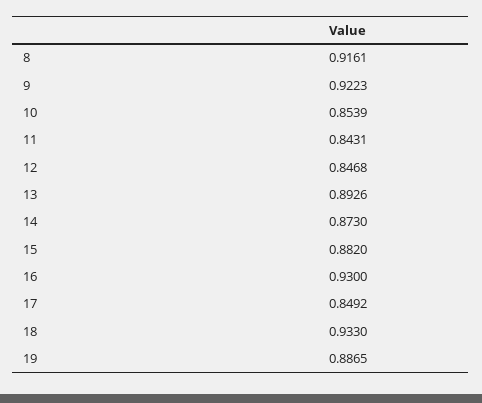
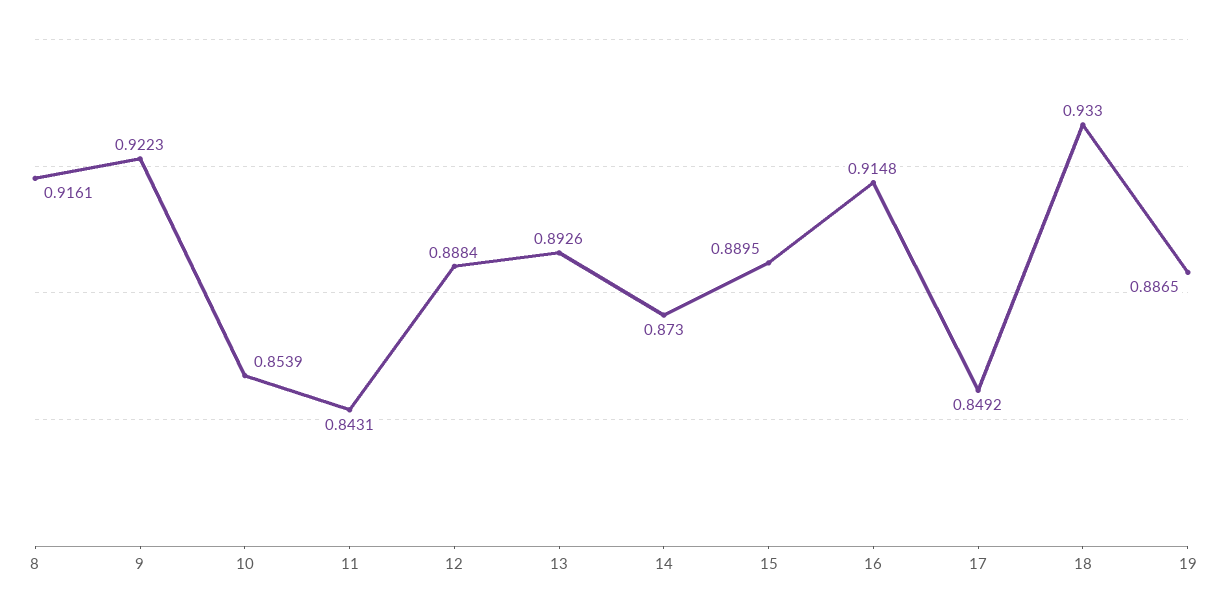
  {
    "8": 0.9161,
    "9": 0.9223,
    "10": 0.8539,
    "11": 0.8431,
-   "12": 0.8468,
+   "12": 0.8884,
    "13": 0.8926,
    "14": 0.873,
-   "15": 0.882,
+   "15": 0.8895,
-   "16": 0.93,
+   "16": 0.9148,
    "17": 0.8492,
    "18": 0.933,
    "19": 0.8865
  }

